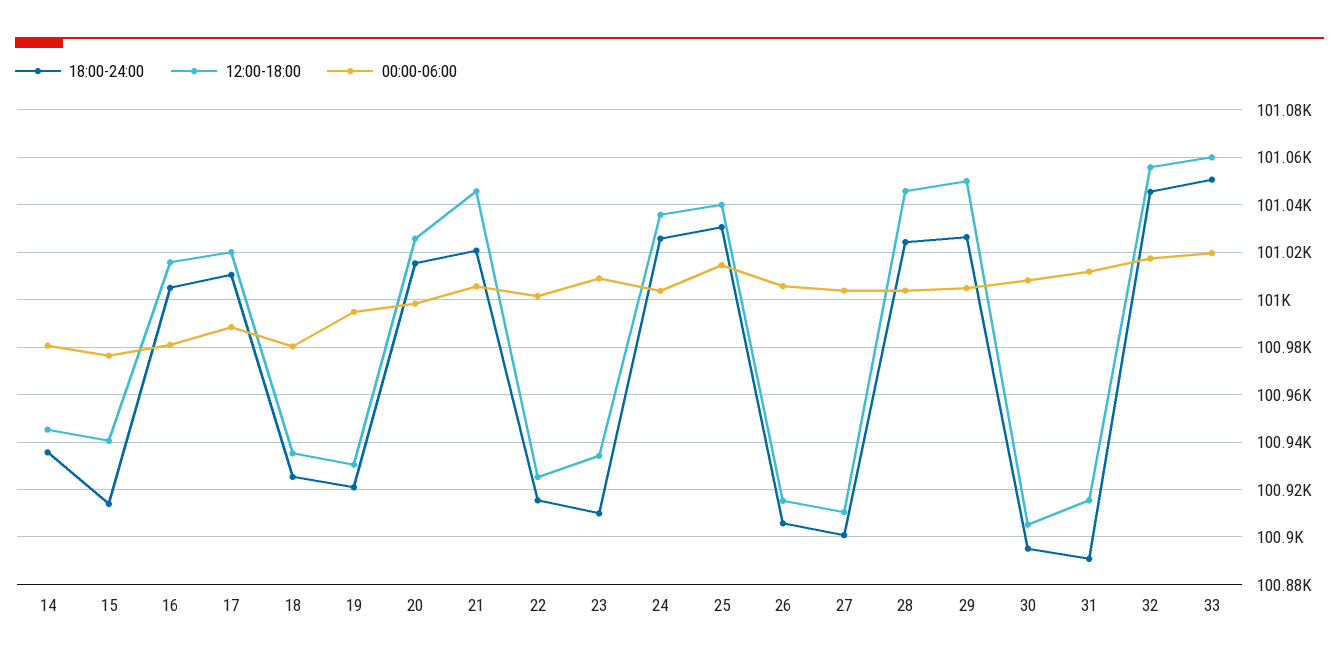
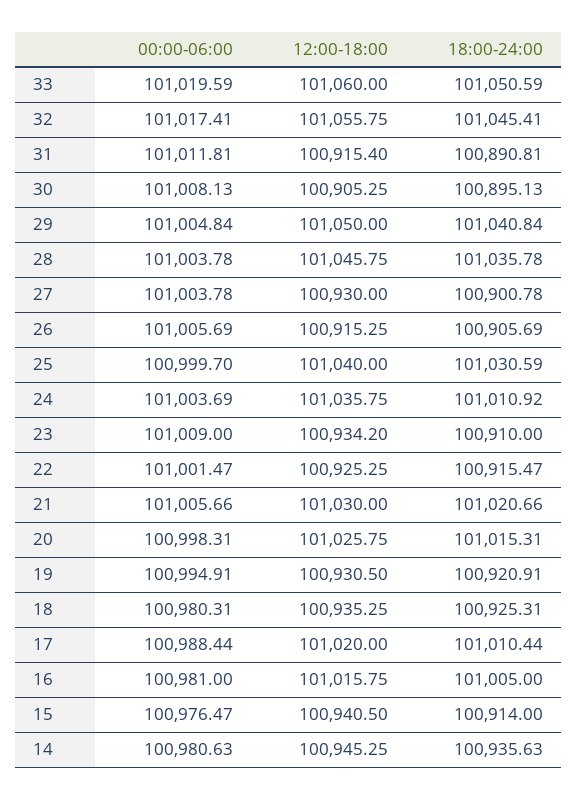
  {
    "18:00-24:00": {
      "14": 100935.63,
      "15": 100914,
      "16": 101005,
      "17": 101010.44,
      "18": 100925.31,
      "19": 100920.91,
      "20": 101015.31,
      "21": 101020.66,
      "22": 100915.47,
      "23": 100910,
-     "24": 101025,
+     "24": 101010.92,
      "25": 101030.59,
      "26": 100905.69,
      "27": 100900.78,
-     "28": 101025,
+     "28": 101035.78,
-     "29": 101025,
+     "29": 101040.84,
      "30": 100895.13,
      "31": 100890.81,
      "32": 101045.41,
      "33": 101050.59
    },
    "12:00-18:00": {
      "14": 100945.25,
      "15": 100940.5,
      "16": 101015.75,
      "17": 101020,
      "18": 100935.25,
      "19": 100930.5,
      "20": 101025.75,
-     "21": 101045,
+     "21": 101030,
      "22": 100925.25,
      "23": 100934.2,
      "24": 101035.75,
      "25": 101040,
      "26": 100915.25,
-     "27": 100910,
+     "27": 100930,
      "28": 101045.75,
      "29": 101050,
      "30": 100905.25,
      "31": 100915.4,
      "32": 101055.75,
      "33": 101060
    },
    "00:00-06:00": {
      "14": 100980.63,
      "15": 100976.47,
      "16": 100981,
      "17": 100988.44,
      "18": 100980.31,
      "19": 100994.91,
      "20": 100998.31,
      "21": 101005.66,
      "22": 101001.47,
      "23": 101009,
      "24": 101003.69,
-     "25": 101015,
+     "25": 100999.7,
      "26": 101005.69,
      "27": 101003.78,
      "28": 101003.78,
      "29": 101004.84,
      "30": 101008.13,
      "31": 101011.81,
      "32": 101017.41,
      "33": 101019.59
    }
  }

